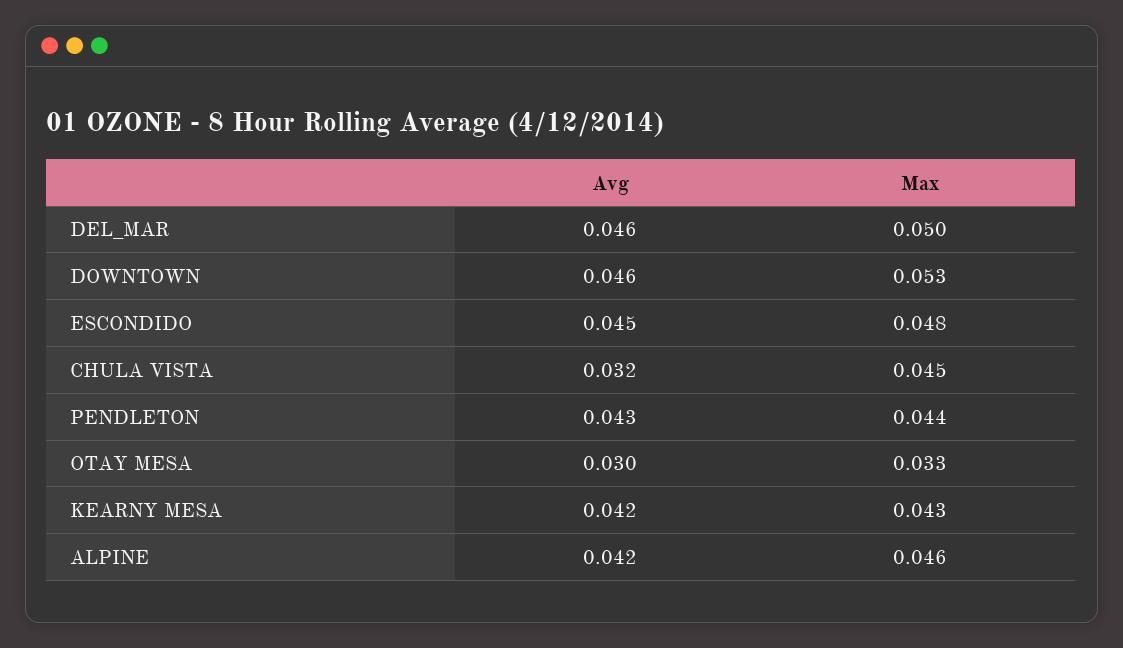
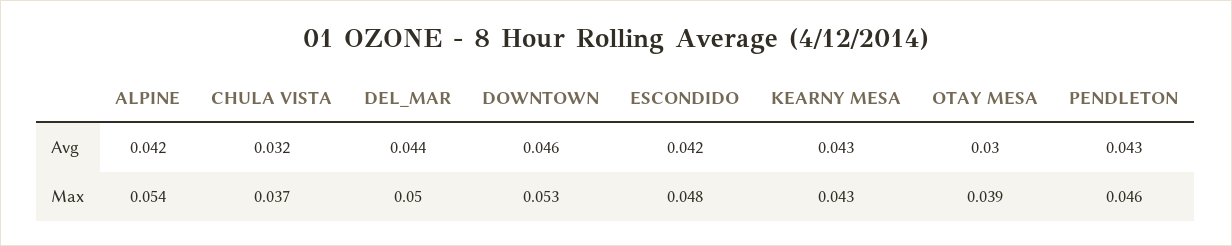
  {
    "Avg": {
-     "DEL_MAR": 0.046,
+     "DEL_MAR": 0.044,
      "DOWNTOWN": 0.046,
-     "ESCONDIDO": 0.045,
+     "ESCONDIDO": 0.042,
      "CHULA VISTA": 0.032,
      "PENDLETON": 0.043,
      "OTAY MESA": 0.03,
-     "KEARNY MESA": 0.042,
+     "KEARNY MESA": 0.043,
      "ALPINE": 0.042
    },
    "Max": {
      "DEL_MAR": 0.05,
      "DOWNTOWN": 0.053,
      "ESCONDIDO": 0.048,
-     "CHULA VISTA": 0.045,
+     "CHULA VISTA": 0.037,
-     "PENDLETON": 0.044,
+     "PENDLETON": 0.046,
-     "OTAY MESA": 0.033,
+     "OTAY MESA": 0.039,
      "KEARNY MESA": 0.043,
-     "ALPINE": 0.046
+     "ALPINE": 0.054
    }
  }

